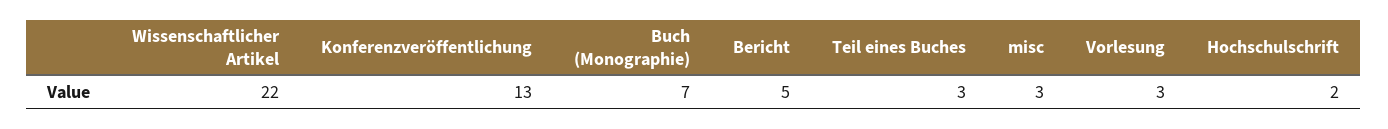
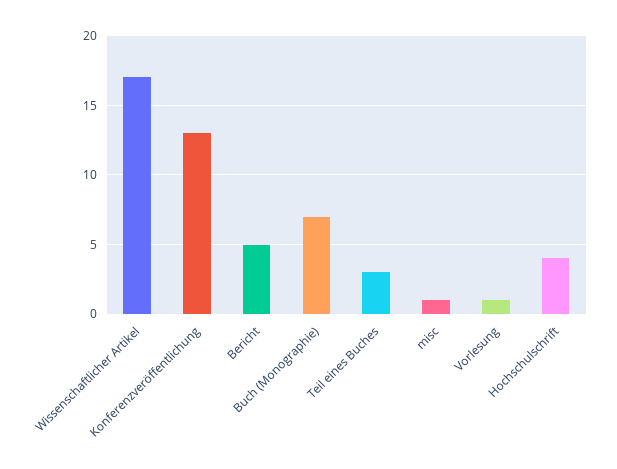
  {
-   "Wissenschaftlicher Artikel": 22,
+   "Wissenschaftlicher Artikel": 17,
    "Konferenzveröffentlichung": 13,
    "Buch (Monographie)": 7,
    "Bericht": 5,
    "Teil eines Buches": 3,
-   "misc": 3,
+   "misc": 1,
-   "Vorlesung": 3,
+   "Vorlesung": 1,
-   "Hochschulschrift": 2
+   "Hochschulschrift": 4
  }

